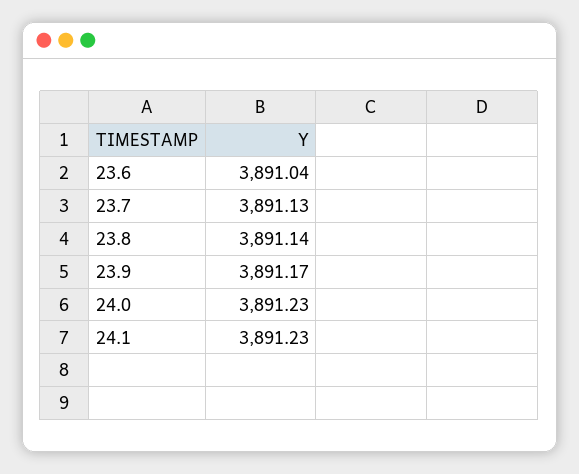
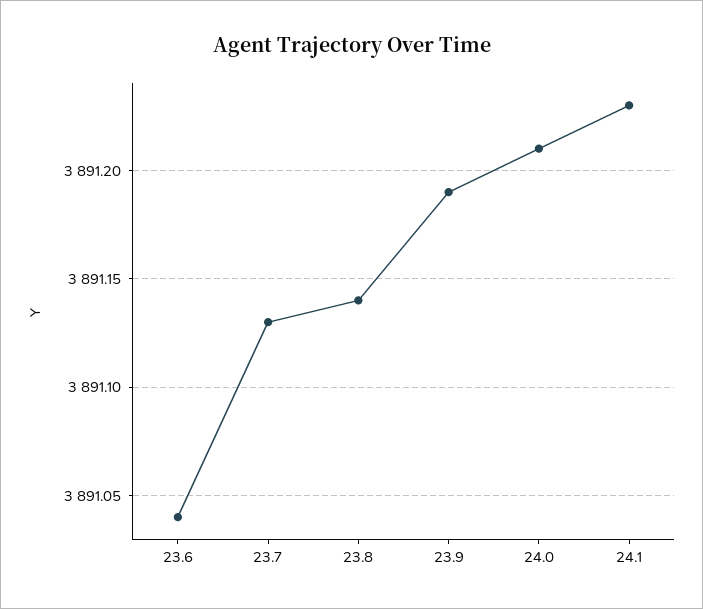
  {
    "23.6": 3891.04,
    "23.7": 3891.13,
    "23.8": 3891.14,
-   "23.9": 3891.17,
+   "23.9": 3891.19,
-   "24.0": 3891.23,
+   "24.0": 3891.21,
    "24.1": 3891.23
  }

